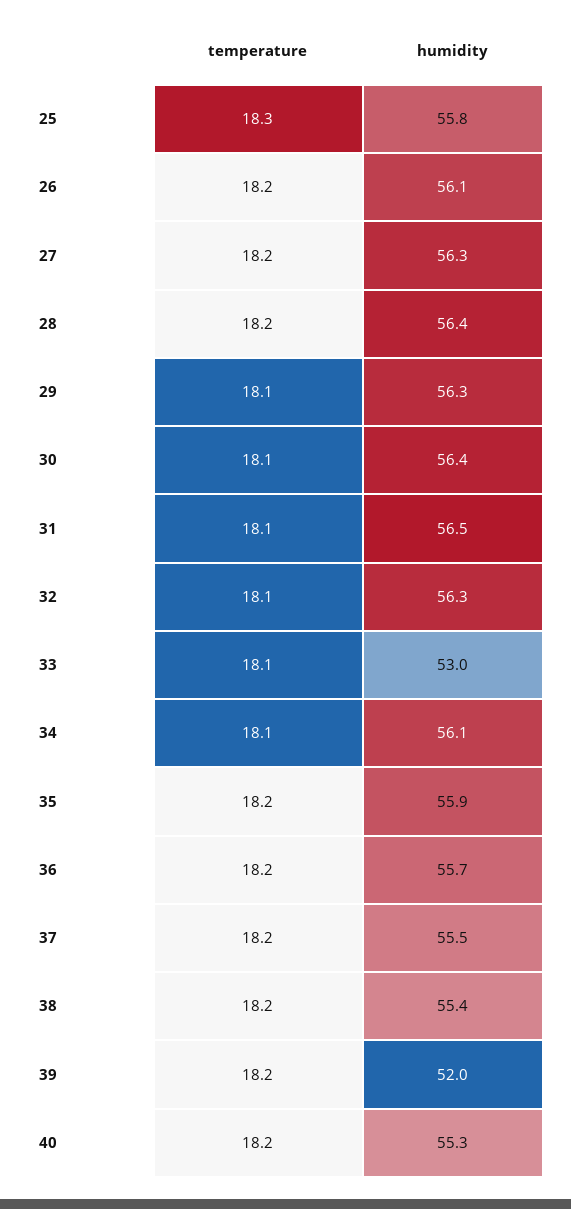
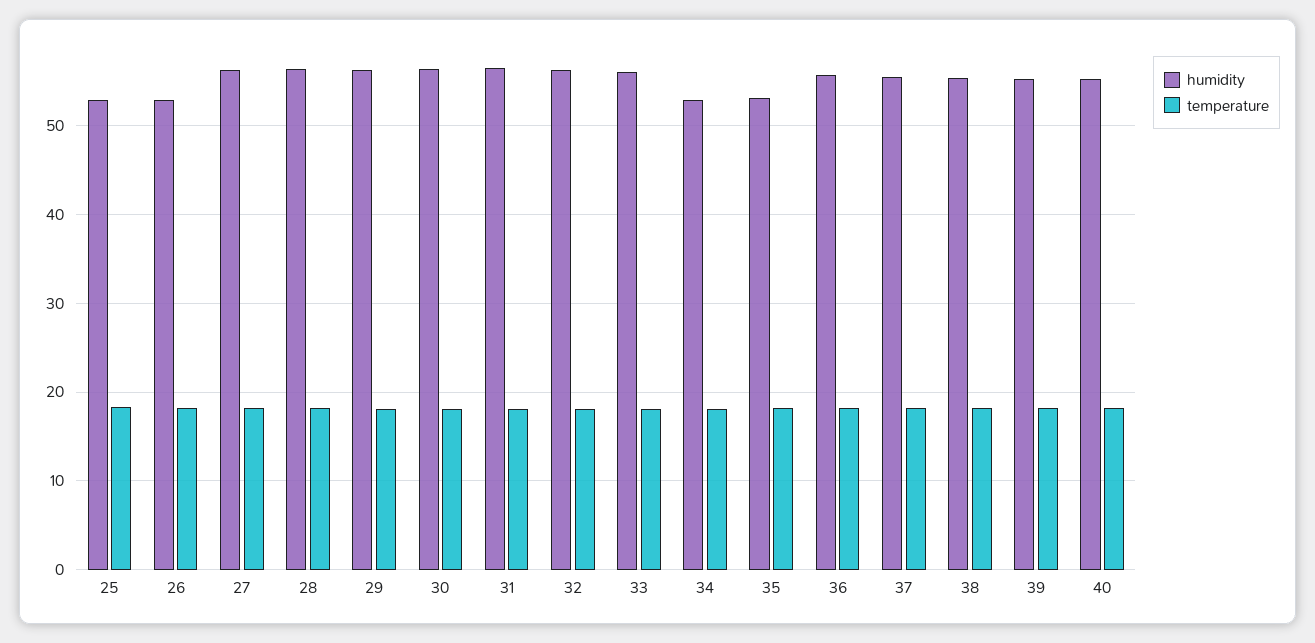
  {
    "temperature": {
      "25": 18.3,
      "26": 18.2,
      "27": 18.2,
      "28": 18.2,
      "29": 18.1,
      "30": 18.1,
      "31": 18.1,
      "32": 18.1,
      "33": 18.1,
      "34": 18.1,
      "35": 18.2,
      "36": 18.2,
      "37": 18.2,
      "38": 18.2,
      "39": 18.2,
      "40": 18.2
    },
    "humidity": {
-     "25": 55.8,
+     "25": 53,
-     "26": 56.1,
+     "26": 53,
      "27": 56.3,
      "28": 56.4,
      "29": 56.3,
      "30": 56.4,
      "31": 56.5,
      "32": 56.3,
-     "33": 53,
+     "33": 56,
-     "34": 56.1,
+     "34": 53,
-     "35": 55.9,
+     "35": 53,
      "36": 55.7,
      "37": 55.5,
      "38": 55.4,
-     "39": 52,
+     "39": 55,
      "40": 55.3
    }
  }

